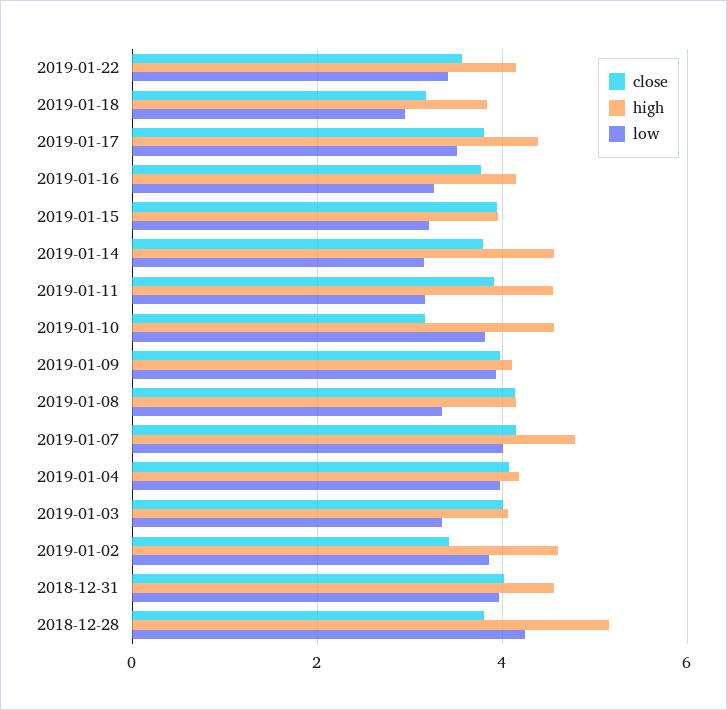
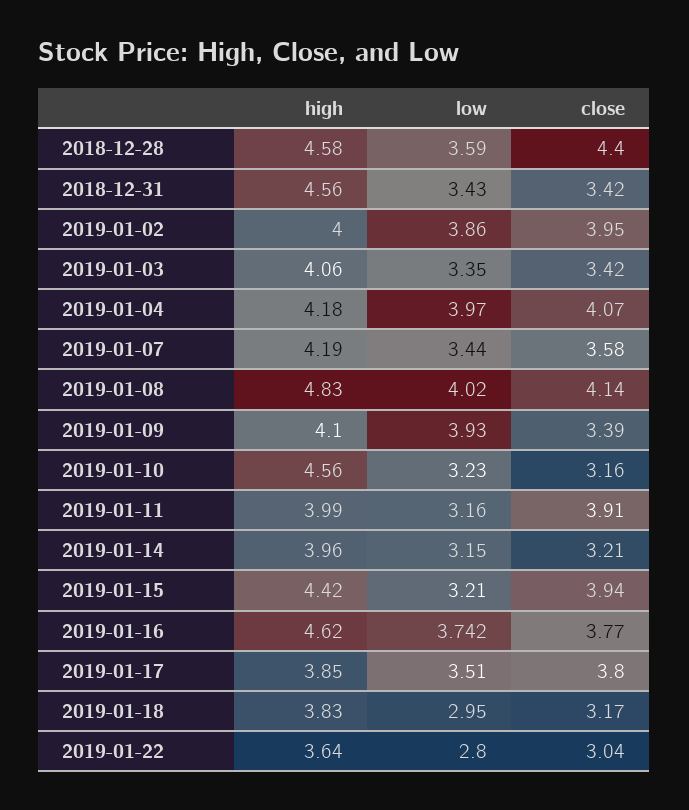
  {
    "close": {
-     "2019-01-22": 3.6,
+     "2019-01-22": 3.04,
      "2019-01-18": 3.17,
      "2019-01-17": 3.8,
      "2019-01-16": 3.77,
      "2019-01-15": 3.94,
-     "2019-01-14": 3.8,
+     "2019-01-14": 3.21,
      "2019-01-11": 3.91,
      "2019-01-10": 3.16,
-     "2019-01-09": 4,
+     "2019-01-09": 3.39,
      "2019-01-08": 4.14,
-     "2019-01-07": 4.2,
+     "2019-01-07": 3.58,
      "2019-01-04": 4.07,
-     "2019-01-03": 4,
+     "2019-01-03": 3.42,
-     "2019-01-02": 3.4,
+     "2019-01-02": 3.95,
-     "2018-12-31": 4,
+     "2018-12-31": 3.42,
-     "2018-12-28": 3.8
+     "2018-12-28": 4.4
    },
    "high": {
-     "2019-01-22": 4.2,
+     "2019-01-22": 3.64,
      "2019-01-18": 3.83,
-     "2019-01-17": 4.4,
+     "2019-01-17": 3.85,
-     "2019-01-16": 4.2,
+     "2019-01-16": 4.62,
-     "2019-01-15": 4,
+     "2019-01-15": 4.42,
-     "2019-01-14": 4.6,
+     "2019-01-14": 3.96,
-     "2019-01-11": 4.6,
+     "2019-01-11": 3.99,
      "2019-01-10": 4.56,
      "2019-01-09": 4.1,
-     "2019-01-08": 4.2,
+     "2019-01-08": 4.83,
-     "2019-01-07": 4.8,
+     "2019-01-07": 4.19,
      "2019-01-04": 4.18,
      "2019-01-03": 4.06,
-     "2019-01-02": 4.6,
+     "2019-01-02": 4,
      "2018-12-31": 4.56,
-     "2018-12-28": 5.2
+     "2018-12-28": 4.58
    },
    "low": {
-     "2019-01-22": 3.4,
+     "2019-01-22": 2.8,
      "2019-01-18": 2.95,
      "2019-01-17": 3.51,
-     "2019-01-16": 3.2,
+     "2019-01-16": 3.742,
      "2019-01-15": 3.21,
      "2019-01-14": 3.15,
      "2019-01-11": 3.16,
-     "2019-01-10": 3.8,
+     "2019-01-10": 3.23,
      "2019-01-09": 3.93,
-     "2019-01-08": 3.4,
+     "2019-01-08": 4.02,
-     "2019-01-07": 4,
+     "2019-01-07": 3.44,
      "2019-01-04": 3.97,
      "2019-01-03": 3.35,
      "2019-01-02": 3.86,
-     "2018-12-31": 4,
+     "2018-12-31": 3.43,
-     "2018-12-28": 4.2
+     "2018-12-28": 3.59
    }
  }

